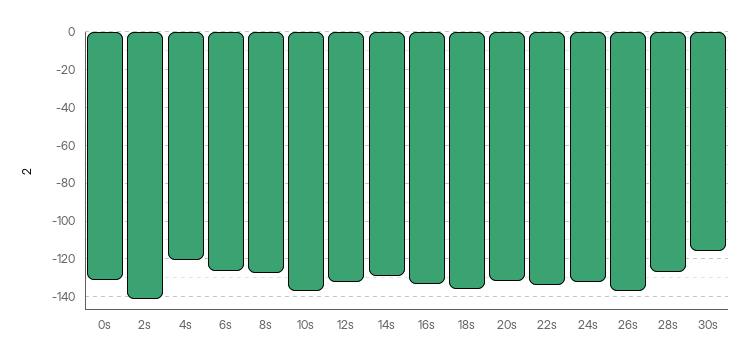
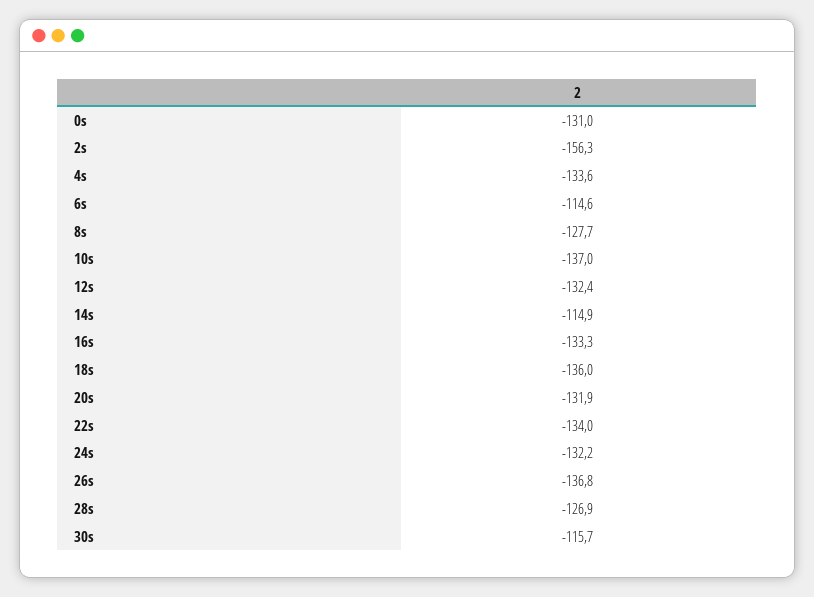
  {
    "0s": -131,
-   "2s": -140,
+   "2s": -156.3,
-   "4s": -120,
+   "4s": -133.6,
-   "6s": -125,
+   "6s": -114.6,
    "8s": -127.7,
    "10s": -137,
    "12s": -132.4,
-   "14s": -130,
+   "14s": -114.9,
    "16s": -133.3,
    "18s": -136,
    "20s": -131.9,
    "22s": -134,
    "24s": -132.2,
    "26s": -136.8,
    "28s": -126.9,
    "30s": -115.7
  }

